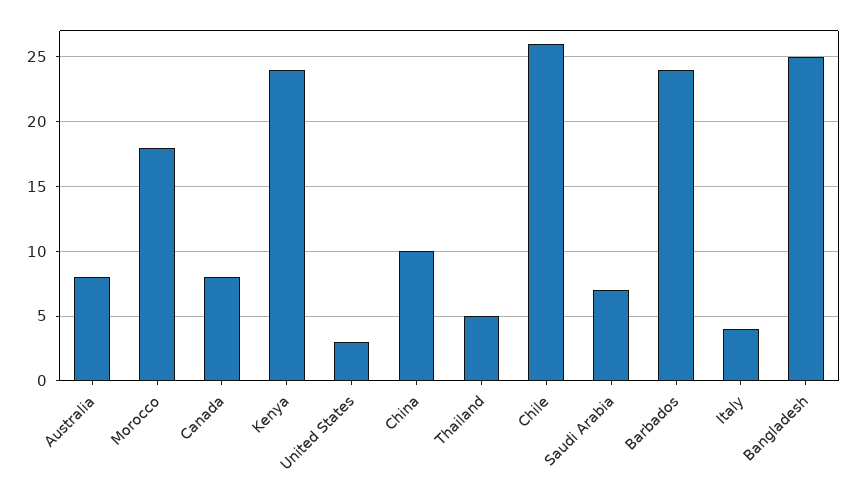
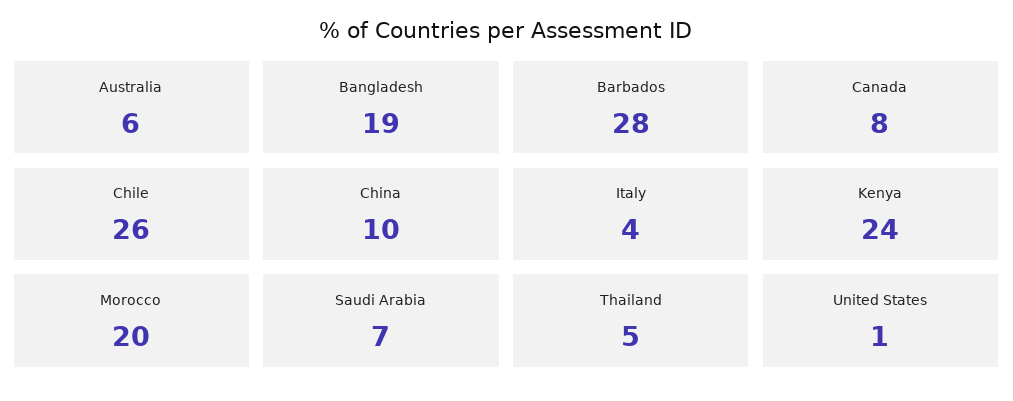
  {
-   "Australia": 8,
+   "Australia": 6,
-   "Morocco": 18,
+   "Morocco": 20,
    "Canada": 8,
    "Kenya": 24,
-   "United States": 3,
+   "United States": 1,
    "China": 10,
    "Thailand": 5,
    "Chile": 26,
    "Saudi Arabia": 7,
-   "Barbados": 24,
+   "Barbados": 28,
    "Italy": 4,
-   "Bangladesh": 25
+   "Bangladesh": 19
  }

